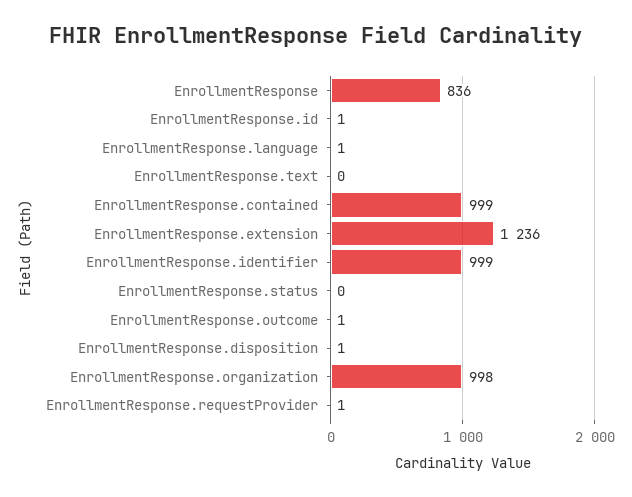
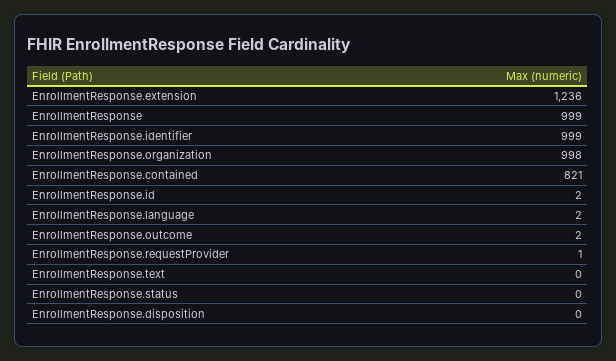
  {
-   "EnrollmentResponse": 836,
+   "EnrollmentResponse": 999,
-   "EnrollmentResponse.id": 1,
+   "EnrollmentResponse.id": 2,
-   "EnrollmentResponse.language": 1,
+   "EnrollmentResponse.language": 2,
    "EnrollmentResponse.text": 0,
-   "EnrollmentResponse.contained": 999,
+   "EnrollmentResponse.contained": 821,
    "EnrollmentResponse.extension": 1236,
    "EnrollmentResponse.identifier": 999,
    "EnrollmentResponse.status": 0,
-   "EnrollmentResponse.outcome": 1,
+   "EnrollmentResponse.outcome": 2,
-   "EnrollmentResponse.disposition": 1,
+   "EnrollmentResponse.disposition": 0,
    "EnrollmentResponse.organization": 998,
    "EnrollmentResponse.requestProvider": 1
  }

